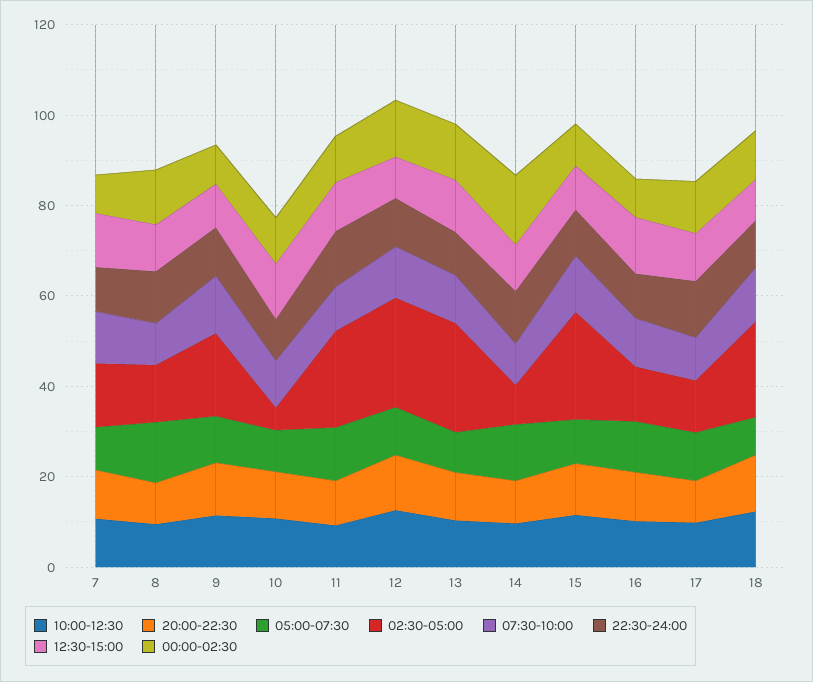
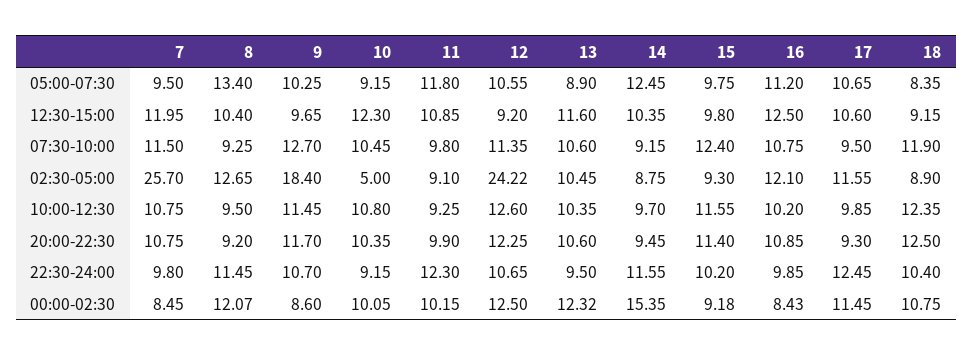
  {
    "10:00-12:30": {
      "7": 10.75,
      "8": 9.5,
      "9": 11.45,
      "10": 10.8,
      "11": 9.25,
      "12": 12.6,
      "13": 10.35,
      "14": 9.7,
      "15": 11.55,
      "16": 10.2,
      "17": 9.85,
      "18": 12.35
    },
    "20:00-22:30": {
      "7": 10.75,
      "8": 9.2,
      "9": 11.7,
      "10": 10.35,
      "11": 9.9,
      "12": 12.25,
      "13": 10.6,
      "14": 9.45,
      "15": 11.4,
      "16": 10.85,
      "17": 9.3,
      "18": 12.5
    },
    "05:00-07:30": {
      "7": 9.5,
      "8": 13.4,
      "9": 10.25,
      "10": 9.15,
      "11": 11.8,
      "12": 10.55,
      "13": 8.9,
      "14": 12.45,
      "15": 9.75,
      "16": 11.2,
      "17": 10.65,
      "18": 8.35
    },
    "02:30-05:00": {
-     "7": 15,
+     "7": 25.7,
      "8": 12.65,
      "9": 18.4,
      "10": 5,
-     "11": 20,
+     "11": 9.1,
      "12": 24.22,
-     "13": 25,
+     "13": 10.45,
      "14": 8.75,
-     "15": 25,
+     "15": 9.3,
      "16": 12.1,
      "17": 11.55,
-     "18": 20
+     "18": 8.9
    },
    "07:30-10:00": {
      "7": 11.5,
      "8": 9.25,
      "9": 12.7,
      "10": 10.45,
      "11": 9.8,
      "12": 11.35,
      "13": 10.6,
      "14": 9.15,
      "15": 12.4,
      "16": 10.75,
      "17": 9.5,
      "18": 11.9
    },
    "22:30-24:00": {
      "7": 9.8,
      "8": 11.45,
      "9": 10.7,
      "10": 9.15,
      "11": 12.3,
      "12": 10.65,
      "13": 9.5,
      "14": 11.55,
      "15": 10.2,
      "16": 9.85,
      "17": 12.45,
      "18": 10.4
    },
    "12:30-15:00": {
      "7": 11.95,
      "8": 10.4,
      "9": 9.65,
      "10": 12.3,
      "11": 10.85,
      "12": 9.2,
      "13": 11.6,
      "14": 10.35,
      "15": 9.8,
      "16": 12.5,
      "17": 10.6,
      "18": 9.15
    },
    "00:00-02:30": {
      "7": 8.45,
      "8": 12.07,
      "9": 8.6,
      "10": 10.05,
      "11": 10.15,
      "12": 12.5,
      "13": 12.32,
      "14": 15.35,
      "15": 9.18,
      "16": 8.43,
      "17": 11.45,
      "18": 10.75
    }
  }

